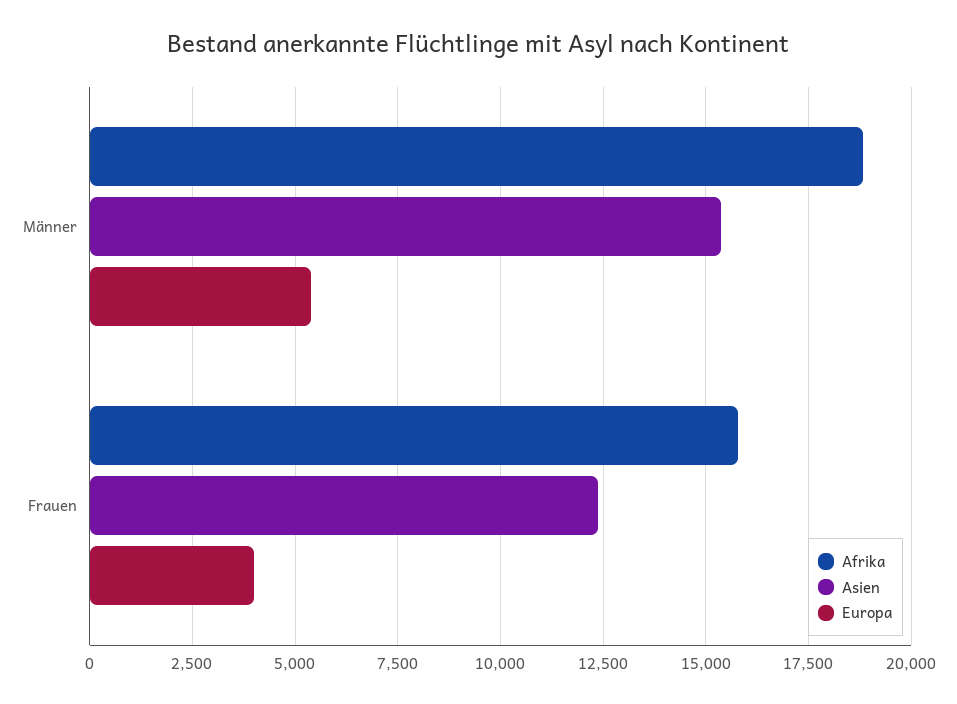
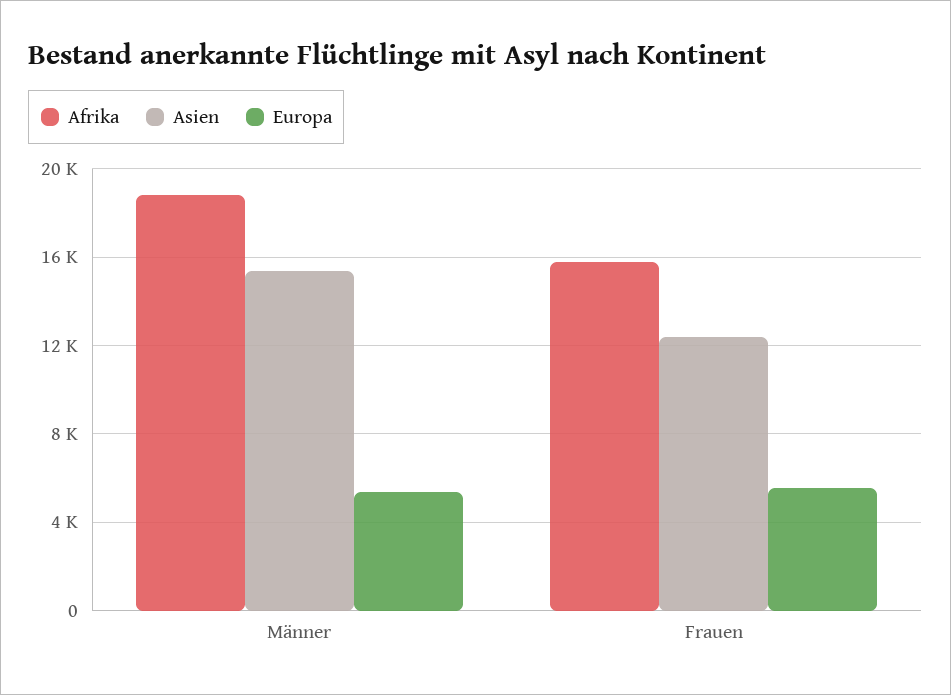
  {
    "Afrika": {
      "Männer": 18750,
      "Frauen": 15750
    },
    "Asien": {
      "Männer": 15500,
      "Frauen": 12250
    },
    "Europa": {
      "Männer": 5500,
-     "Frauen": 4000
+     "Frauen": 5500
    }
  }

